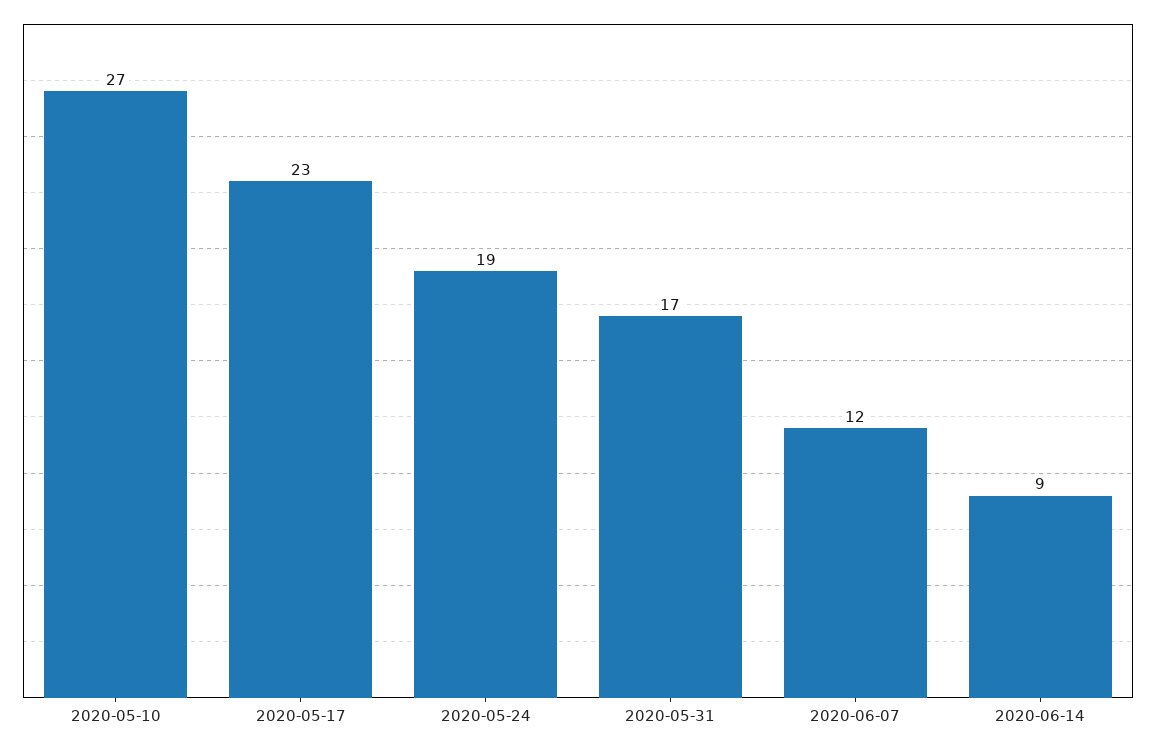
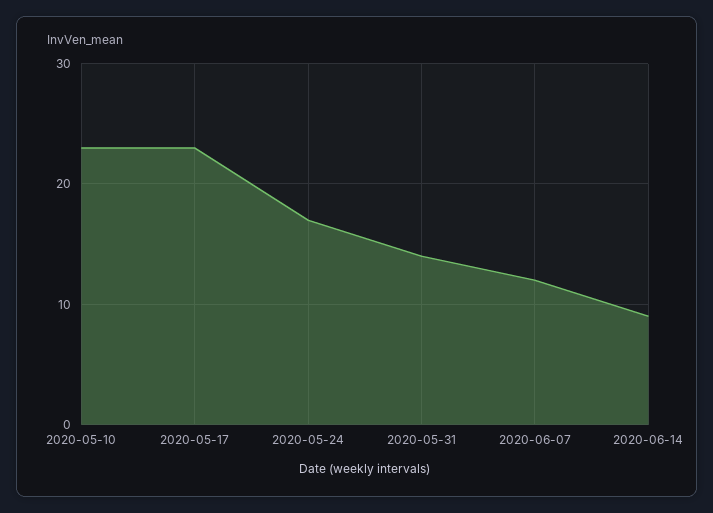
  {
-   "2020-05-10": 27,
+   "2020-05-10": 23,
    "2020-05-17": 23,
-   "2020-05-24": 19,
+   "2020-05-24": 17,
-   "2020-05-31": 17,
+   "2020-05-31": 14,
    "2020-06-07": 12,
    "2020-06-14": 9
  }

